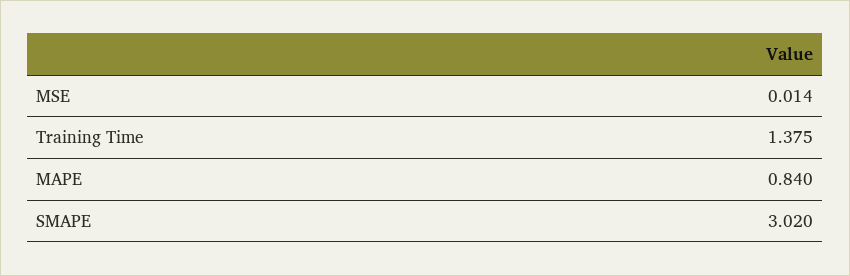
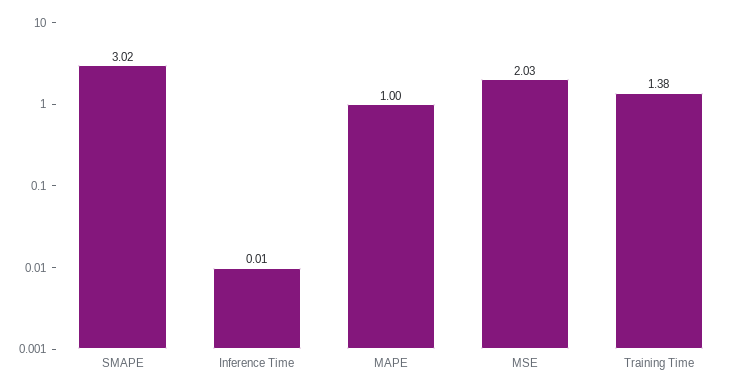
  {
-   "MSE": 0.014,
+   "MSE": 2.03,
    "Training Time": 1.375,
-   "MAPE": 0.84,
+   "MAPE": 1,
-   "SMAPE": 3.02
+   "SMAPE": 3.02,
+   "Inference Time": 0.01
  }

